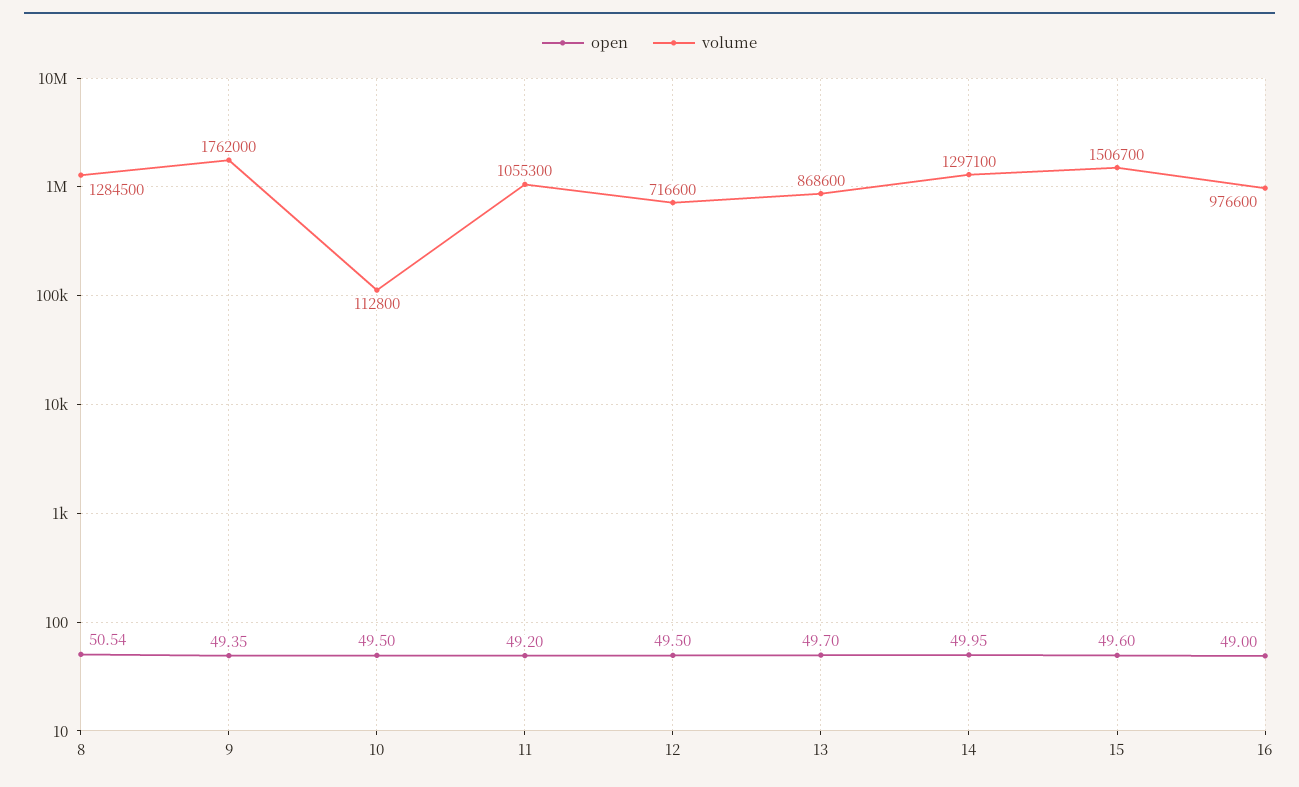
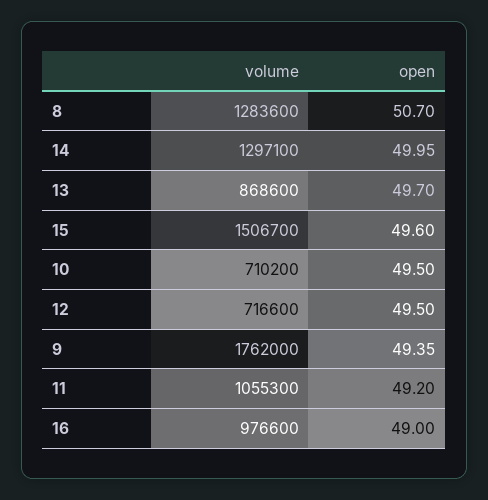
  {
    "open": {
-     "8": 50.54,
+     "8": 50.7,
      "9": 49.35,
      "10": 49.5,
      "11": 49.2,
      "12": 49.5,
      "13": 49.7,
      "14": 49.95,
      "15": 49.6,
      "16": 49
    },
    "volume": {
-     "8": 1284500,
+     "8": 1283600,
      "9": 1762000,
-     "10": 112800,
+     "10": 710200,
      "11": 1055300,
      "12": 716600,
      "13": 868600,
      "14": 1297100,
      "15": 1506700,
      "16": 976600
    }
  }

